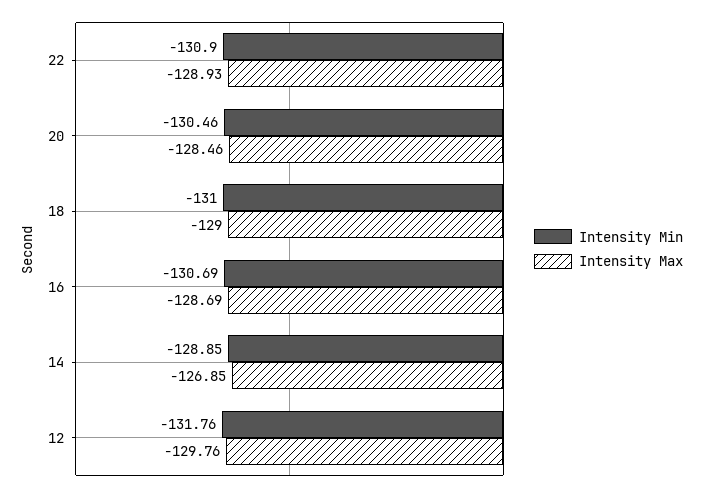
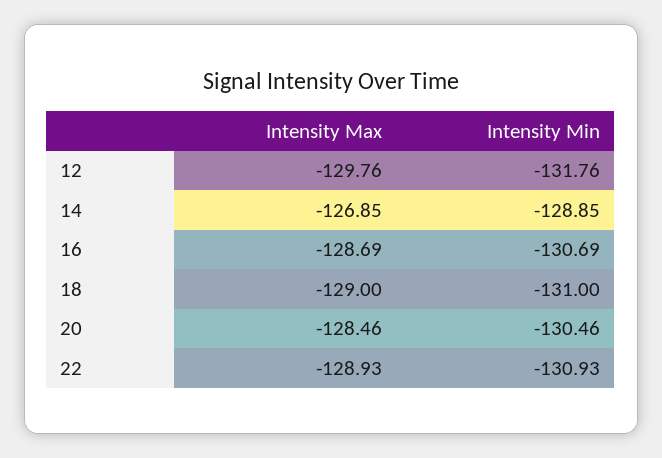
  {
    "Intensity Min": {
-     "22": -130.9,
+     "22": -130.93,
      "20": -130.46,
      "18": -131,
      "16": -130.69,
      "14": -128.85,
      "12": -131.76
    },
    "Intensity Max": {
      "22": -128.93,
      "20": -128.46,
      "18": -129,
      "16": -128.69,
      "14": -126.85,
      "12": -129.76
    }
  }

